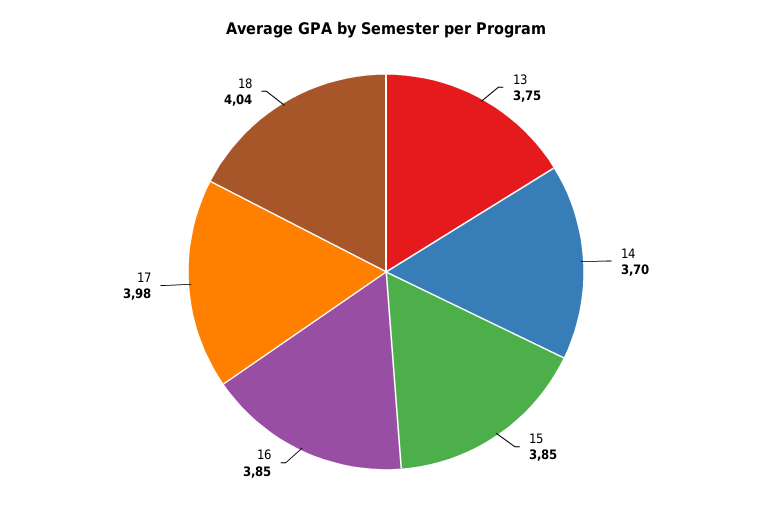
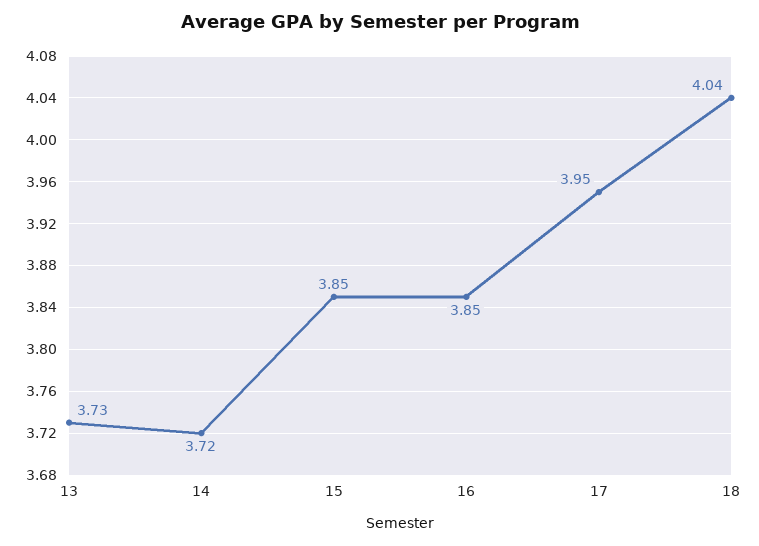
  {
-   "13": 3.75,
+   "13": 3.73,
-   "14": 3.7,
+   "14": 3.72,
    "15": 3.85,
    "16": 3.85,
-   "17": 3.98,
+   "17": 3.95,
    "18": 4.04
  }

